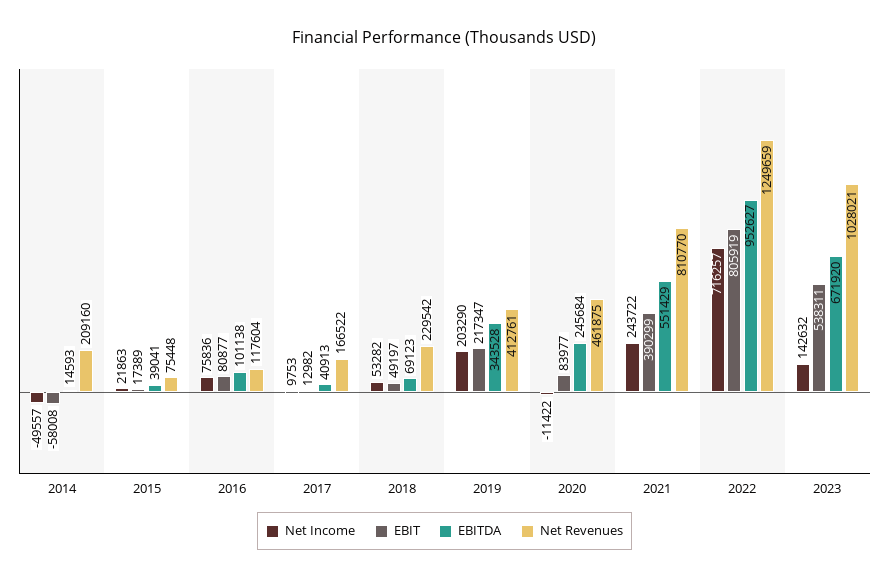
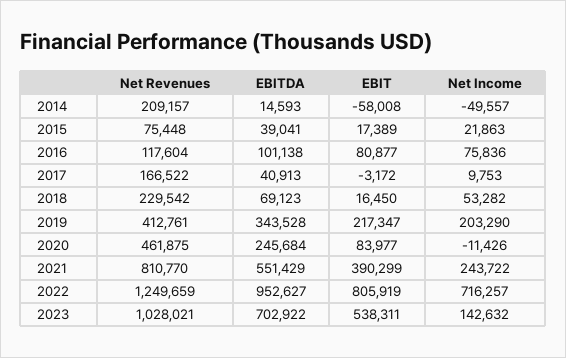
  {
    "Net Income": {
      "2014": -49557,
      "2015": 21863,
      "2016": 75836,
      "2017": 9753,
      "2018": 53282,
      "2019": 203290,
-     "2020": -11422,
+     "2020": -11426,
      "2021": 243722,
      "2022": 716257,
      "2023": 142632
    },
    "EBIT": {
      "2014": -58008,
      "2015": 17389,
      "2016": 80877,
-     "2017": 12982,
+     "2017": -3172,
-     "2018": 49197,
+     "2018": 16450,
      "2019": 217347,
      "2020": 83977,
      "2021": 390299,
      "2022": 805919,
      "2023": 538311
    },
    "EBITDA": {
      "2014": 14593,
      "2015": 39041,
      "2016": 101138,
      "2017": 40913,
      "2018": 69123,
      "2019": 343528,
      "2020": 245684,
      "2021": 551429,
      "2022": 952627,
-     "2023": 671920
+     "2023": 702922
    },
    "Net Revenues": {
-     "2014": 209160,
+     "2014": 209157,
      "2015": 75448,
      "2016": 117604,
      "2017": 166522,
      "2018": 229542,
      "2019": 412761,
      "2020": 461875,
      "2021": 810770,
      "2022": 1249659,
      "2023": 1028021
    }
  }

